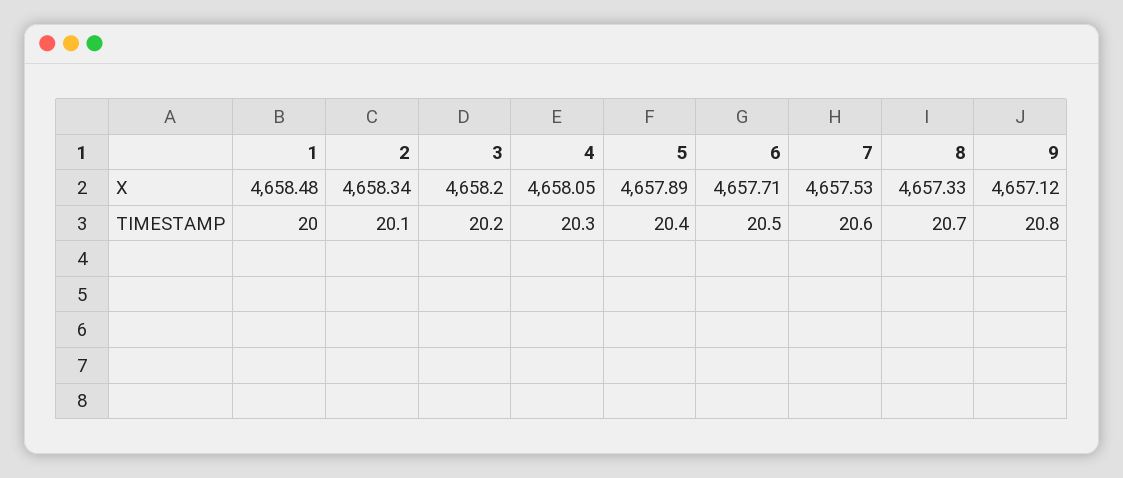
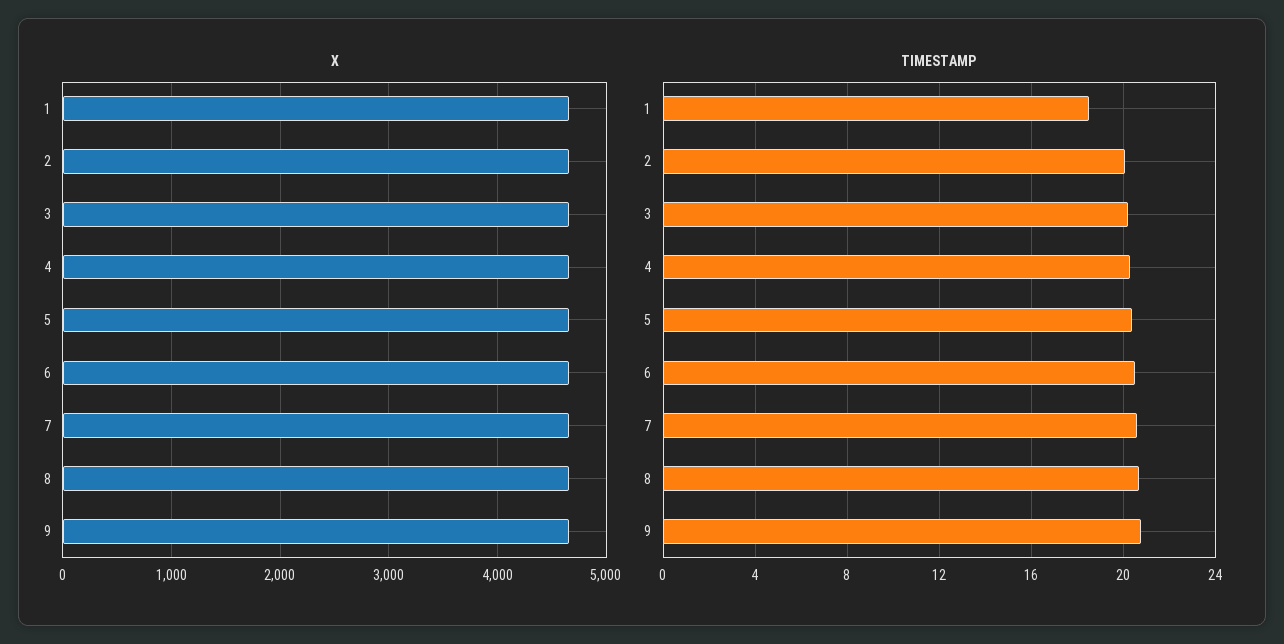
  {
    "X": {
      "1": 4658.48,
      "2": 4658.34,
      "3": 4658.2,
      "4": 4658.05,
      "5": 4657.89,
      "6": 4657.71,
      "7": 4657.53,
      "8": 4657.33,
      "9": 4657.12
    },
    "TIMESTAMP": {
-     "1": 20,
+     "1": 18.5,
      "2": 20.1,
      "3": 20.2,
      "4": 20.3,
      "5": 20.4,
      "6": 20.5,
      "7": 20.6,
      "8": 20.7,
      "9": 20.8
    }
  }

